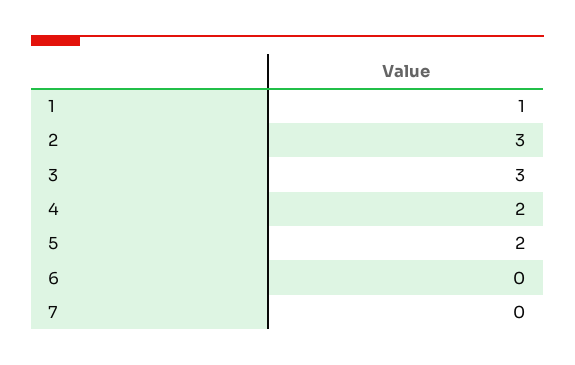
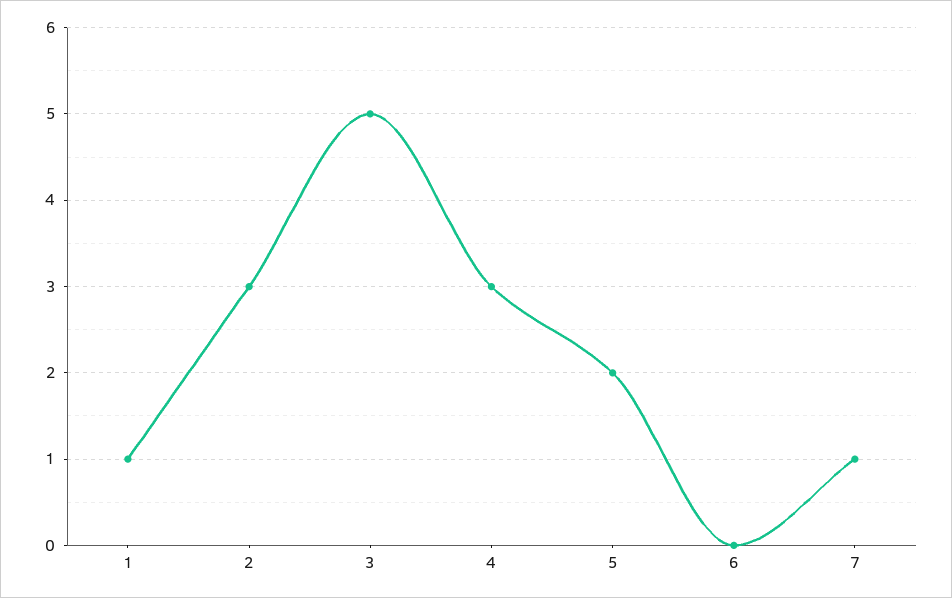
  {
    "1": 1,
    "2": 3,
-   "3": 3,
+   "3": 5,
-   "4": 2,
+   "4": 3,
    "5": 2,
    "6": 0,
-   "7": 0
+   "7": 1
  }

